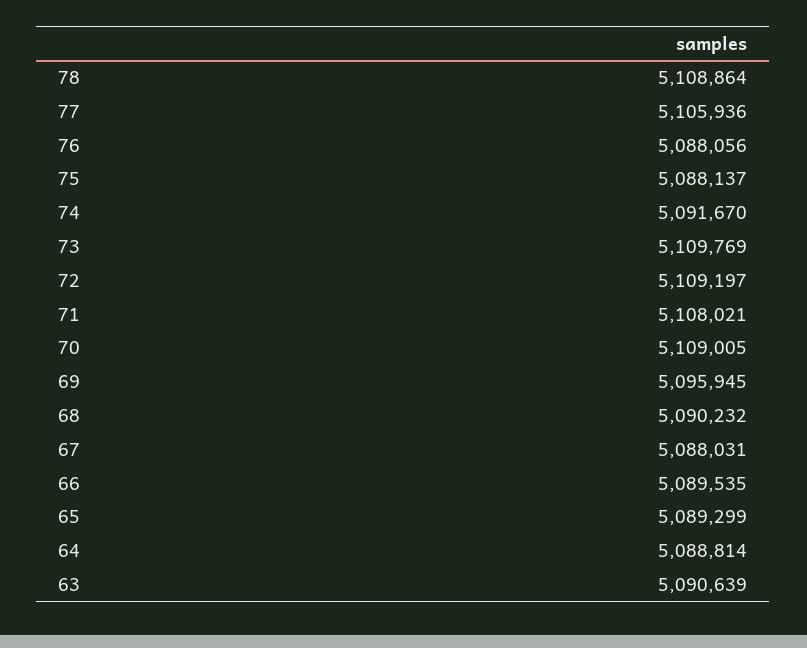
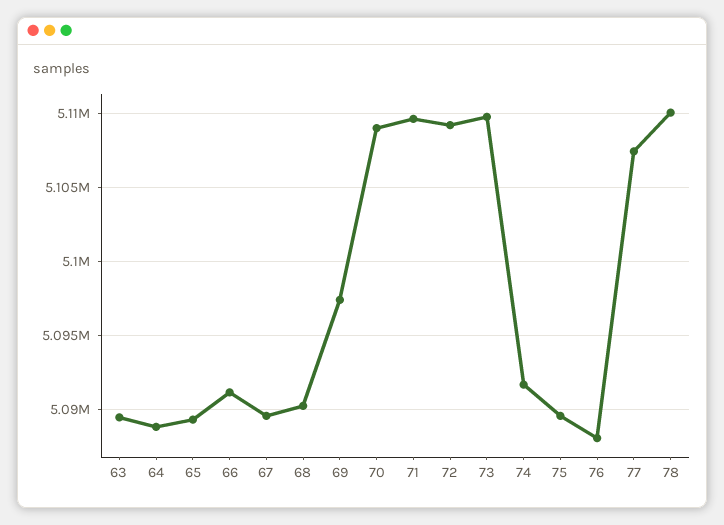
  {
-   "78": 5108864,
+   "78": 5110000,
-   "77": 5105936,
+   "77": 5107500,
    "76": 5088056,
-   "75": 5088137,
+   "75": 5089500,
    "74": 5091670,
    "73": 5109769,
    "72": 5109197,
-   "71": 5108021,
+   "71": 5109500,
    "70": 5109005,
-   "69": 5095945,
+   "69": 5097500,
    "68": 5090232,
-   "67": 5088031,
+   "67": 5089500,
-   "66": 5089535,
+   "66": 5091000,
    "65": 5089299,
    "64": 5088814,
-   "63": 5090639
+   "63": 5089500
  }

